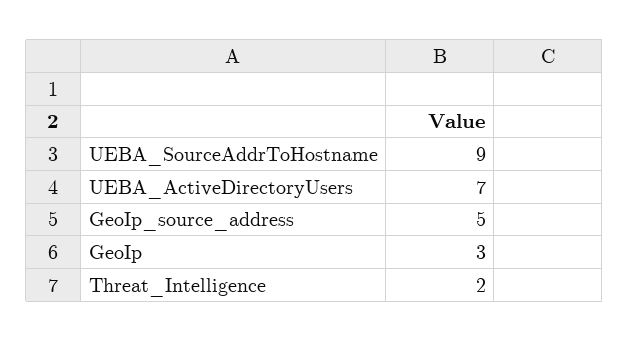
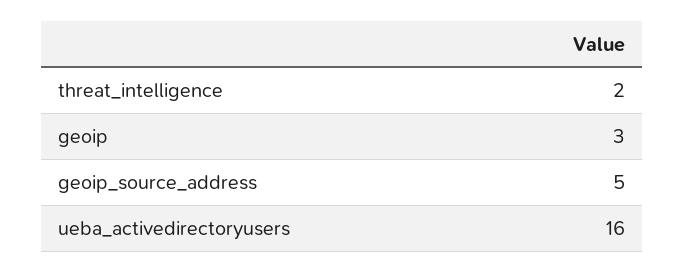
  {
-   "UEBA_SourceAddrToHostname": 9,
-   "UEBA_ActiveDirectoryUsers": 7,
+   "UEBA_ActiveDirectoryUsers": 16,
    "GeoIp_source_address": 5,
    "GeoIp": 3,
    "Threat_Intelligence": 2
  }

